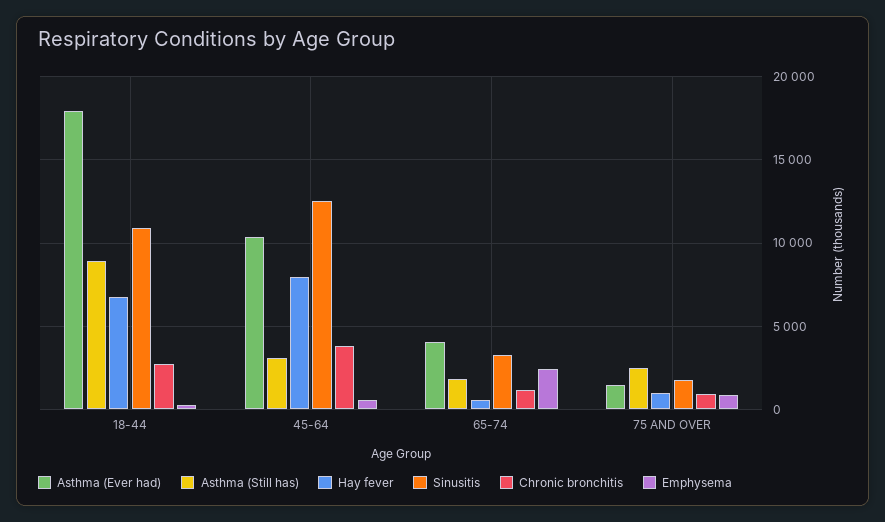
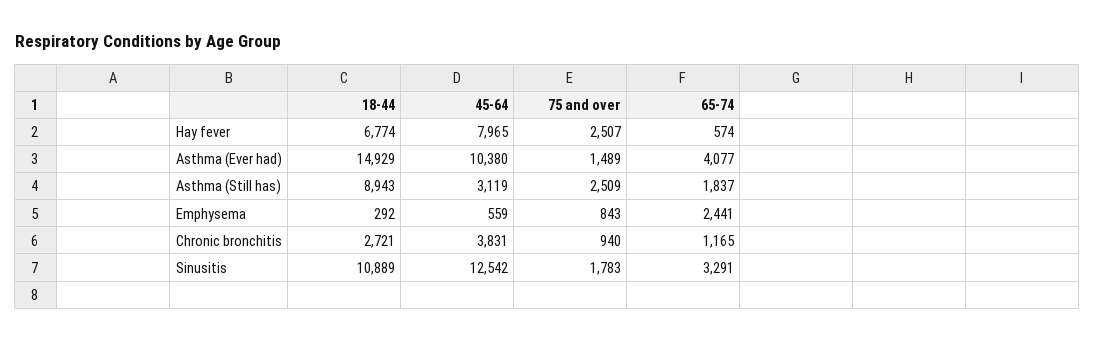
  {
    "Asthma (Ever had)": {
-     "18-44": 18000,
+     "18-44": 14929,
      "45-64": 10380,
      "65-74": 4077,
      "75 AND OVER": 1489
    },
    "Asthma (Still has)": {
      "18-44": 8943,
      "45-64": 3119,
      "65-74": 1837,
      "75 AND OVER": 2509
    },
    "Hay fever": {
      "18-44": 6774,
      "45-64": 7965,
      "65-74": 574,
-     "75 AND OVER": 1000
+     "75 AND OVER": 2507
    },
    "Sinusitis": {
      "18-44": 10889,
      "45-64": 12542,
      "65-74": 3291,
      "75 AND OVER": 1783
    },
    "Chronic bronchitis": {
      "18-44": 2721,
      "45-64": 3831,
      "65-74": 1165,
      "75 AND OVER": 940
    },
    "Emphysema": {
      "18-44": 292,
      "45-64": 559,
      "65-74": 2441,
      "75 AND OVER": 843
    }
  }

